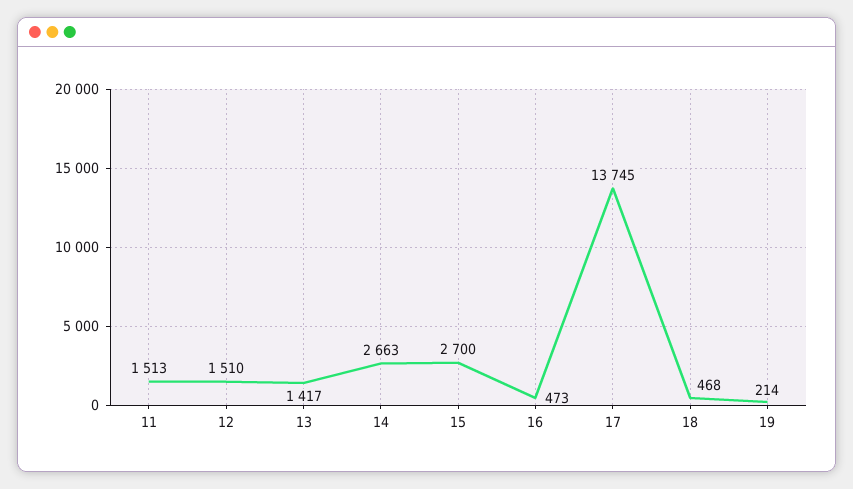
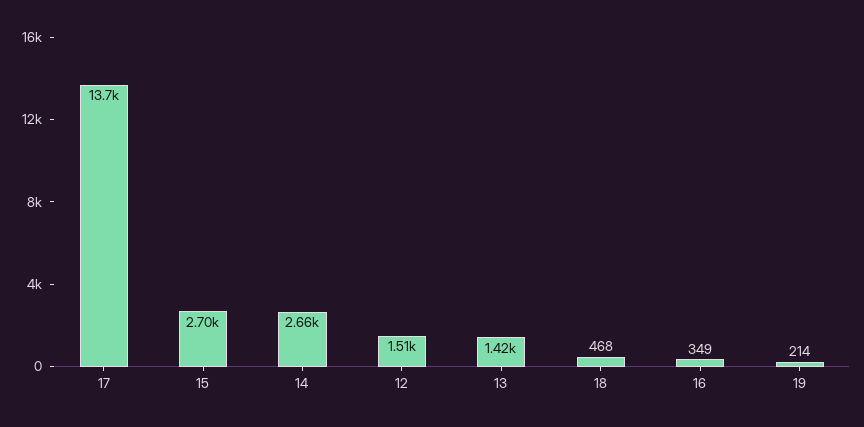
  {
-   "11": 1513,
    "12": 1510,
    "13": 1417,
    "14": 2663,
    "15": 2700,
-   "16": 473,
+   "16": 349,
    "17": 13745,
    "18": 468,
    "19": 214
  }

